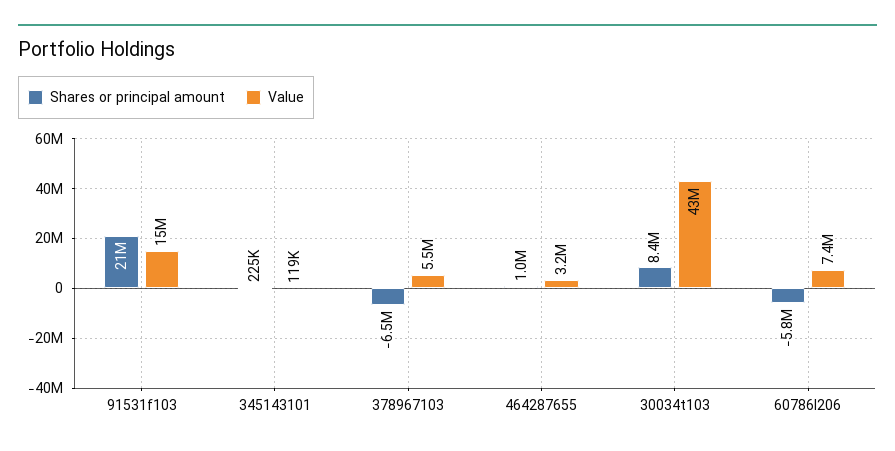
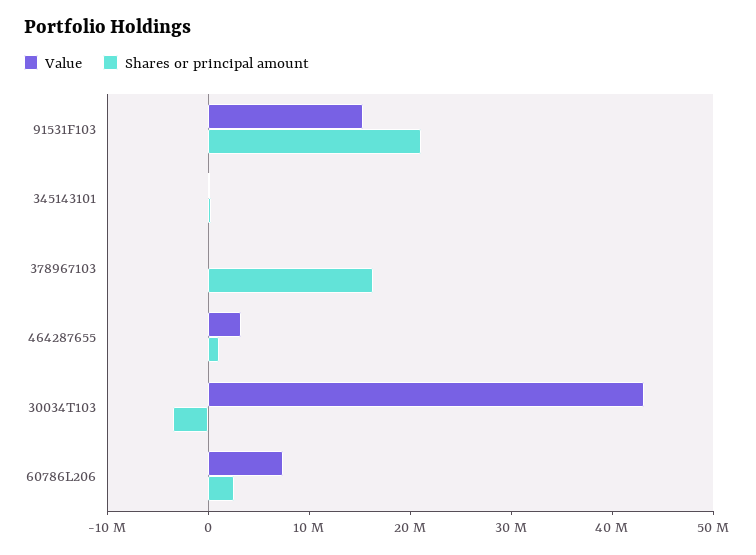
  {
    "Shares or principal amount": {
      "91531f103": 21000000,
      "345143101": 225000,
-     "378967103": -6500000,
+     "378967103": 16000000,
      "464287655": 1000000,
-     "30034t103": 8400000,
+     "30034t103": -4000000,
-     "60786l206": -5800000
+     "60786l206": 2000000
    },
    "Value": {
      "91531f103": 15000000,
      "345143101": 119000,
-     "378967103": 5500000,
+     "378967103": 0,
      "464287655": 3200000,
      "30034t103": 43000000,
      "60786l206": 7400000
    }
  }

